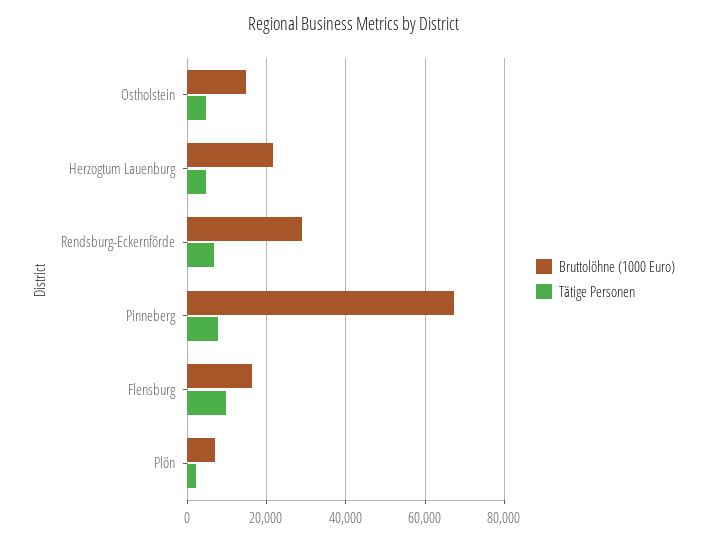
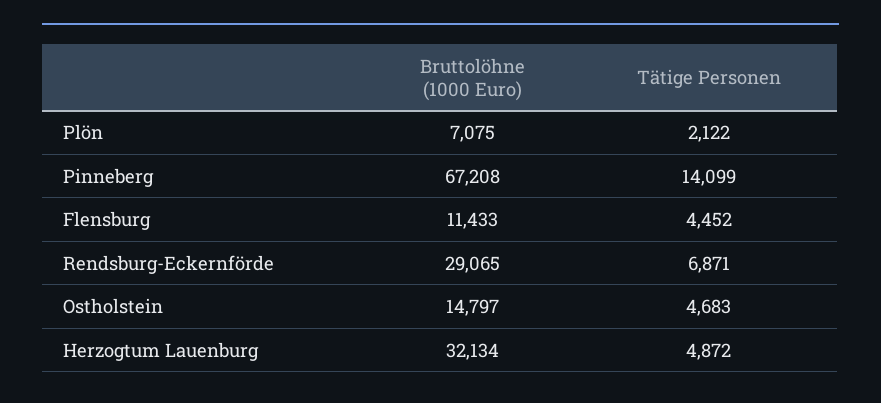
  {
    "Bruttolöhne (1000 Euro)": {
      "Ostholstein": 14797,
-     "Herzogtum Lauenburg": 22000,
+     "Herzogtum Lauenburg": 32134,
      "Rendsburg-Eckernförde": 29065,
      "Pinneberg": 67208,
-     "Flensburg": 16000,
+     "Flensburg": 11433,
      "Plön": 7075
    },
    "Tätige Personen": {
      "Ostholstein": 4683,
      "Herzogtum Lauenburg": 4872,
      "Rendsburg-Eckernförde": 6871,
-     "Pinneberg": 8000,
+     "Pinneberg": 14099,
-     "Flensburg": 10000,
+     "Flensburg": 4452,
      "Plön": 2122
    }
  }

